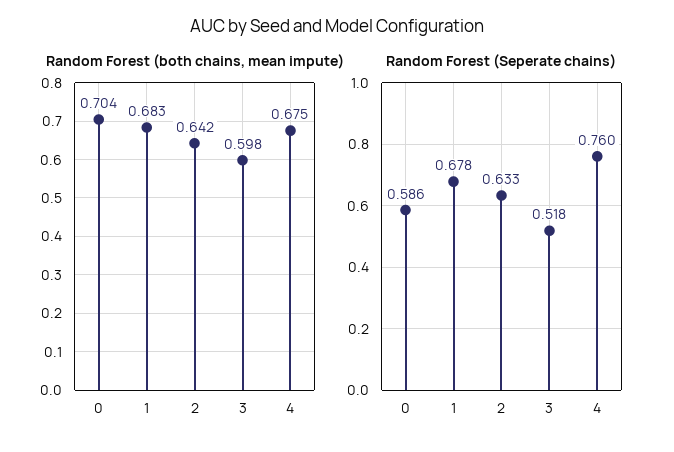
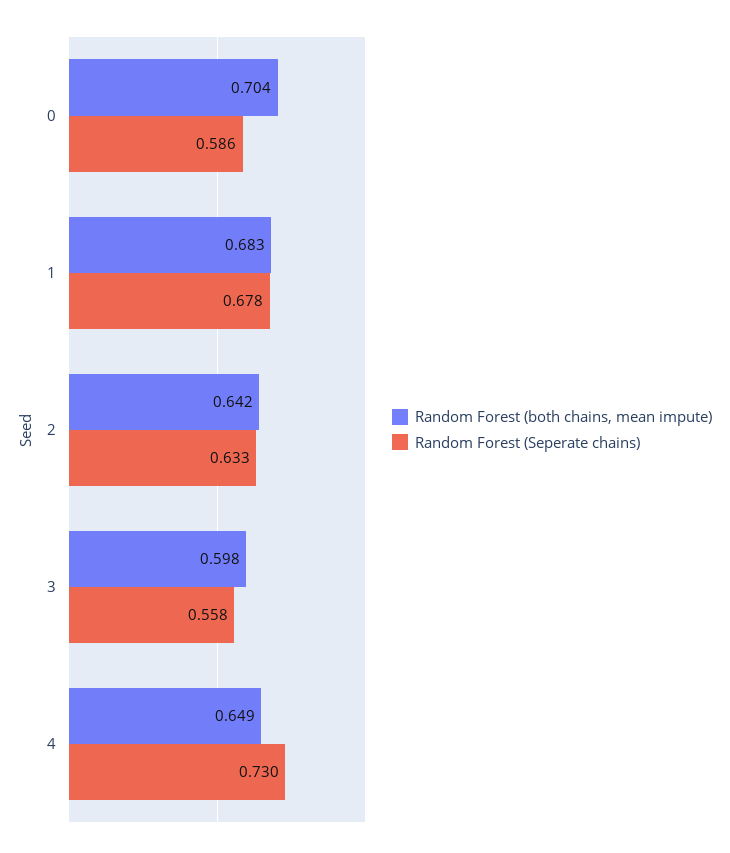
  {
    "Random Forest (both chains, mean impute)": {
      "0": 0.704,
      "1": 0.683,
      "2": 0.642,
      "3": 0.598,
-     "4": 0.675
+     "4": 0.649
    },
    "Random Forest (Seperate chains)": {
      "0": 0.586,
      "1": 0.678,
      "2": 0.633,
-     "3": 0.518,
+     "3": 0.558,
-     "4": 0.76
+     "4": 0.73
    }
  }

